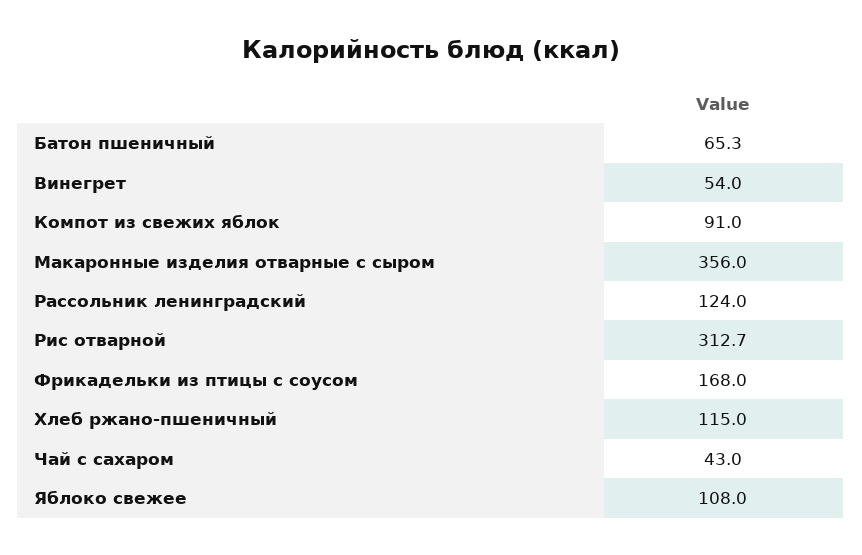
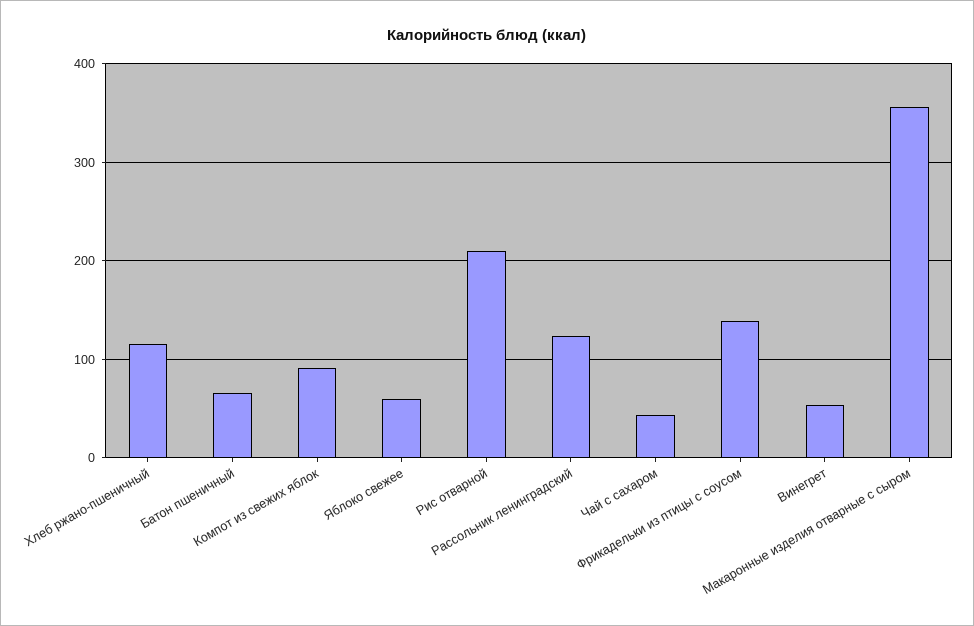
  {
    "Батон пшеничный": 65.3,
    "Винегрет": 54,
    "Компот из свежих яблок": 91,
    "Макаронные изделия отварные с сыром": 356,
    "Рассольник ленинградский": 124,
-   "Рис отварной": 312.7,
+   "Рис отварной": 210,
-   "Фрикадельки из птицы с соусом": 168,
+   "Фрикадельки из птицы с соусом": 140,
    "Хлеб ржано-пшеничный": 115,
    "Чай с сахаром": 43,
-   "Яблоко свежее": 108
+   "Яблоко свежее": 60
  }

